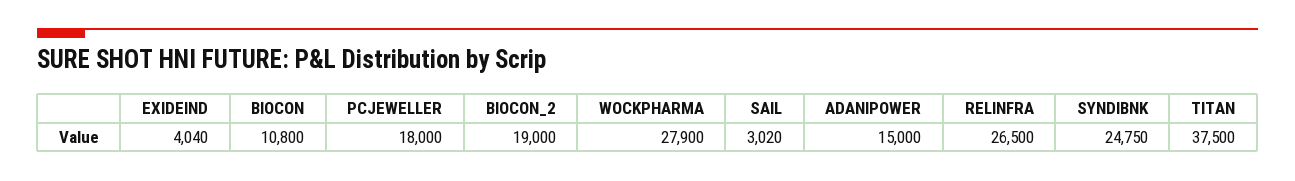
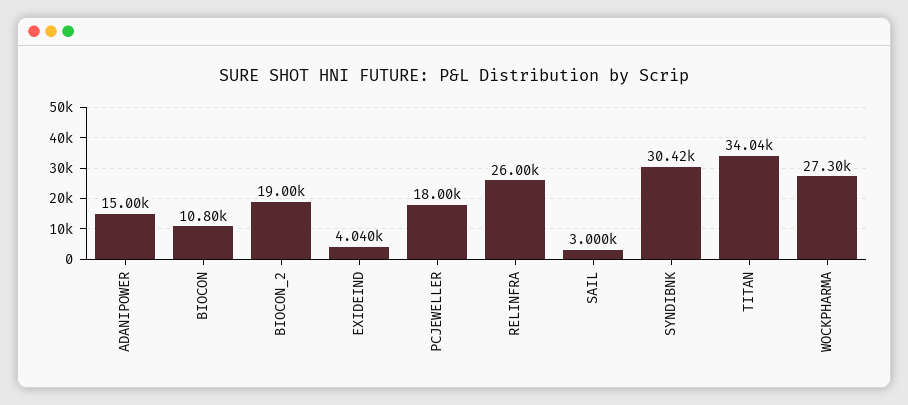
  {
    "EXIDEIND": 4040,
    "BIOCON": 10800,
    "PCJEWELLER": 18000,
    "BIOCON_2": 19000,
-   "WOCKPHARMA": 27900,
+   "WOCKPHARMA": 27300,
-   "SAIL": 3020,
+   "SAIL": 3000,
    "ADANIPOWER": 15000,
-   "RELINFRA": 26500,
+   "RELINFRA": 26000,
-   "SYNDIBNK": 24750,
+   "SYNDIBNK": 30420,
-   "TITAN": 37500
+   "TITAN": 34040
  }

